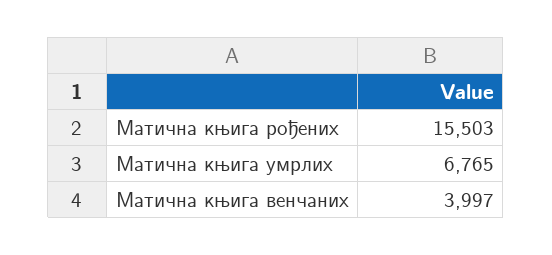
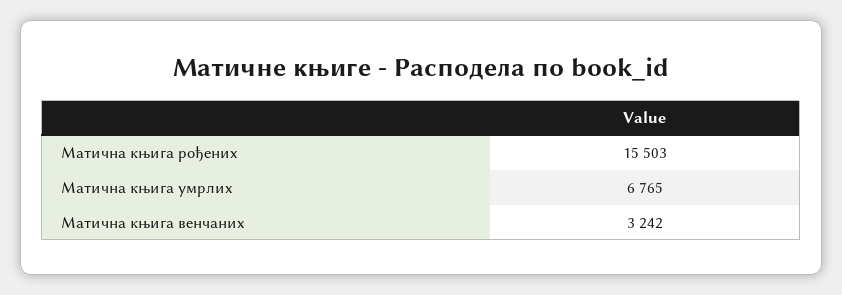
  {
    "Матична књига рођених": 15503,
    "Матична књига умрлих": 6765,
-   "Матична књига венчаних": 3997
+   "Матична књига венчаних": 3242
  }

